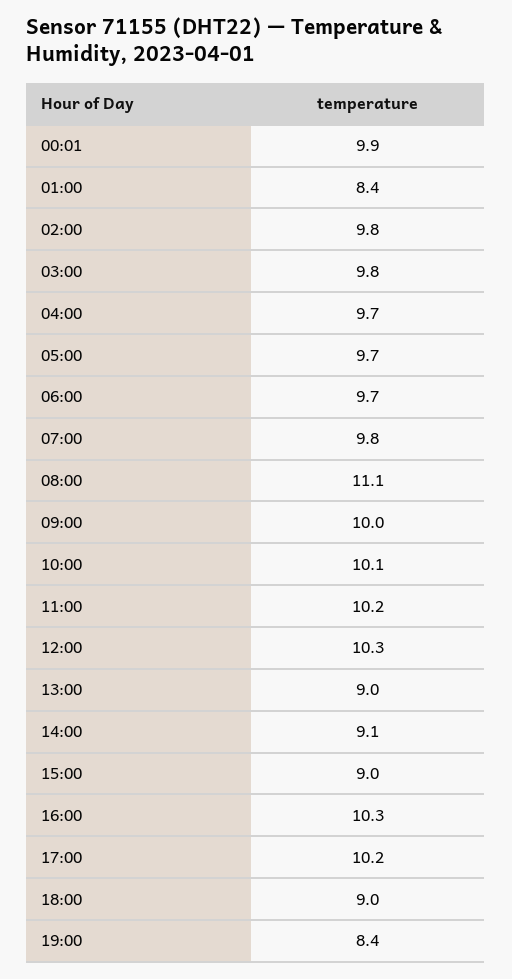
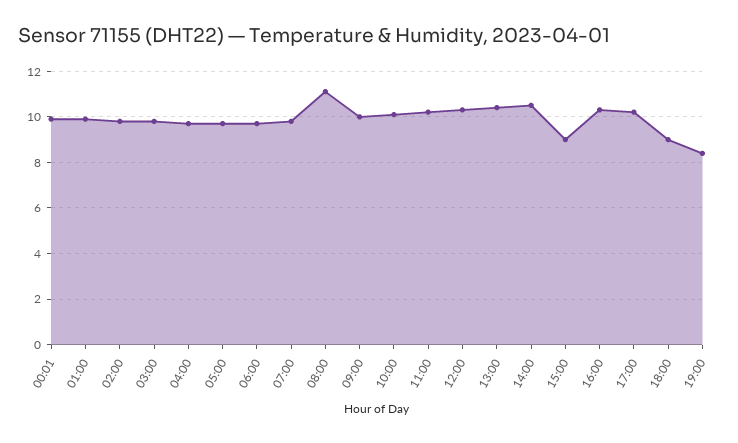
  {
    "00:01": 9.9,
-   "01:00": 8.4,
+   "01:00": 10,
    "02:00": 9.8,
    "03:00": 9.8,
    "04:00": 9.7,
    "05:00": 9.7,
    "06:00": 9.7,
    "07:00": 9.8,
    "08:00": 11.1,
    "09:00": 10,
    "10:00": 10.1,
    "11:00": 10.2,
    "12:00": 10.3,
-   "13:00": 9,
+   "13:00": 10.5,
-   "14:00": 9.1,
+   "14:00": 10.5,
    "15:00": 9,
    "16:00": 10.3,
    "17:00": 10.2,
    "18:00": 9,
    "19:00": 8.4
  }

